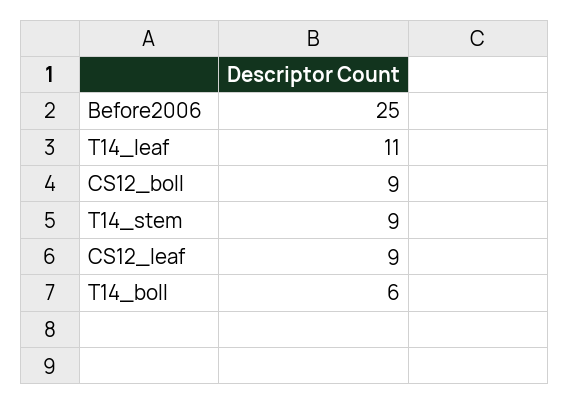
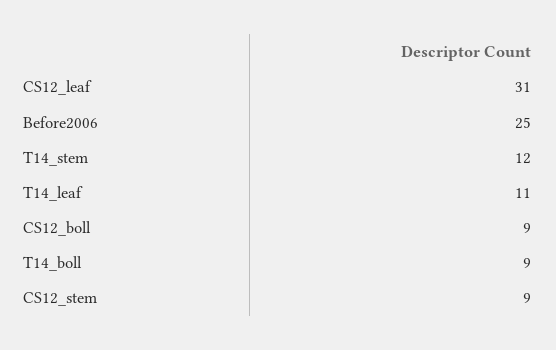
  {
    "Before2006": 25,
    "T14_leaf": 11,
    "CS12_boll": 9,
-   "T14_stem": 9,
+   "T14_stem": 12,
-   "CS12_leaf": 9,
+   "CS12_leaf": 31,
-   "T14_boll": 6
+   "T14_boll": 9,
+   "CS12_stem": 9
  }

